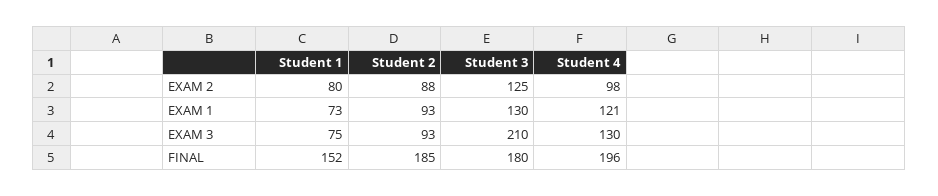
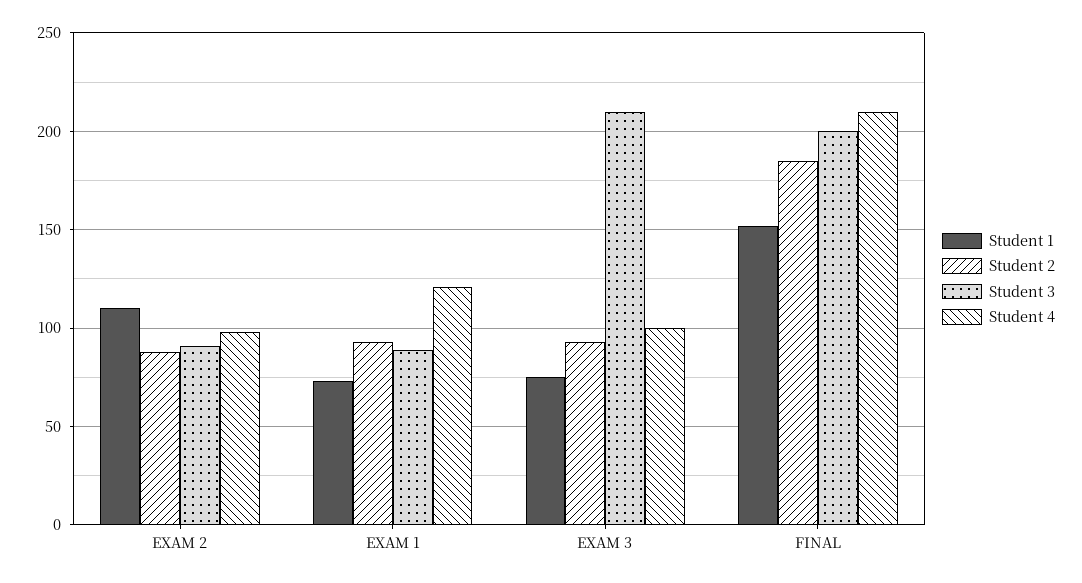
  {
    "Student 1": {
-     "EXAM 2": 80,
+     "EXAM 2": 110,
      "EXAM 1": 73,
      "EXAM 3": 75,
      "FINAL": 152
    },
    "Student 2": {
      "EXAM 2": 88,
      "EXAM 1": 93,
      "EXAM 3": 93,
      "FINAL": 185
    },
    "Student 3": {
-     "EXAM 2": 125,
+     "EXAM 2": 90,
-     "EXAM 1": 130,
+     "EXAM 1": 90,
      "EXAM 3": 210,
-     "FINAL": 180
+     "FINAL": 200
    },
    "Student 4": {
      "EXAM 2": 98,
      "EXAM 1": 121,
-     "EXAM 3": 130,
+     "EXAM 3": 100,
-     "FINAL": 196
+     "FINAL": 210
    }
  }

